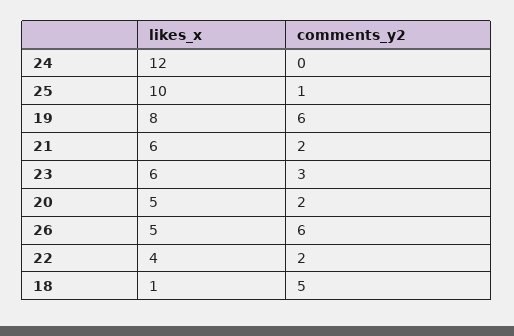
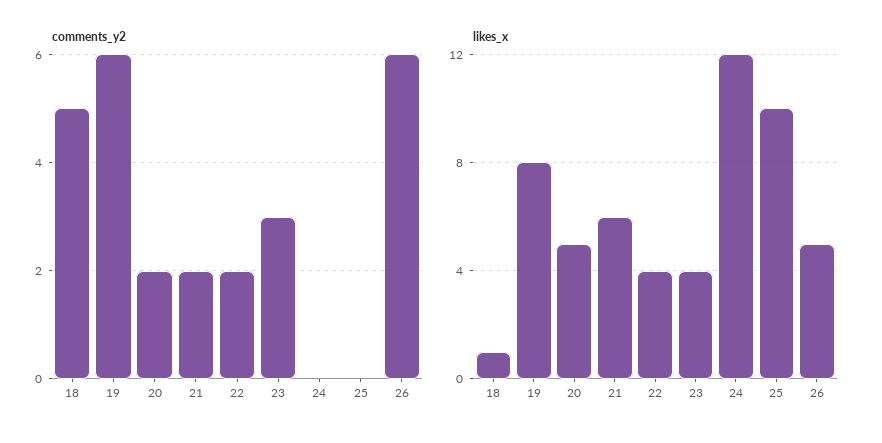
  {
    "likes_x": {
      "24": 12,
      "25": 10,
      "19": 8,
      "21": 6,
-     "23": 6,
+     "23": 4,
      "20": 5,
      "26": 5,
      "22": 4,
      "18": 1
    },
    "comments_y2": {
      "24": 0,
-     "25": 1,
+     "25": 0,
      "19": 6,
      "21": 2,
      "23": 3,
      "20": 2,
      "26": 6,
      "22": 2,
      "18": 5
    }
  }

